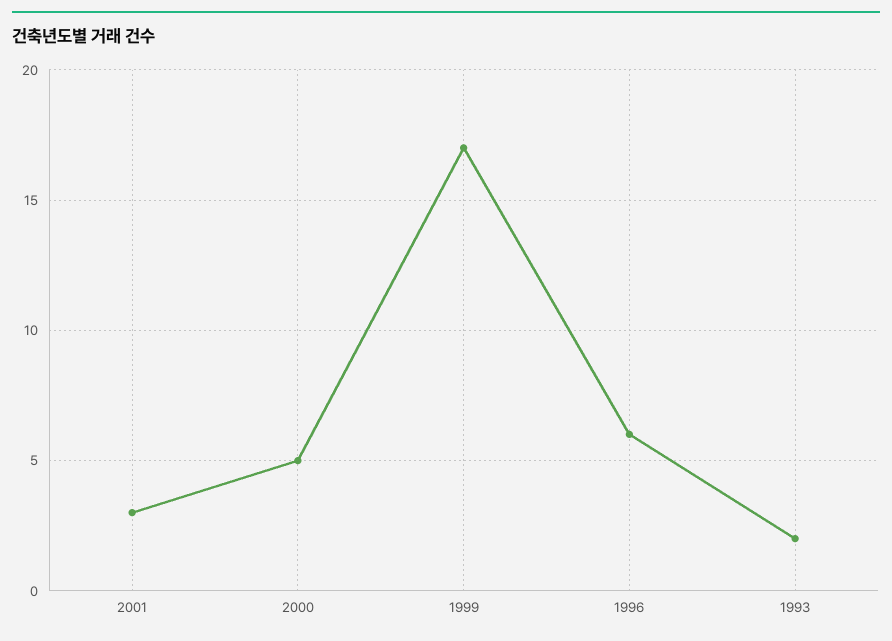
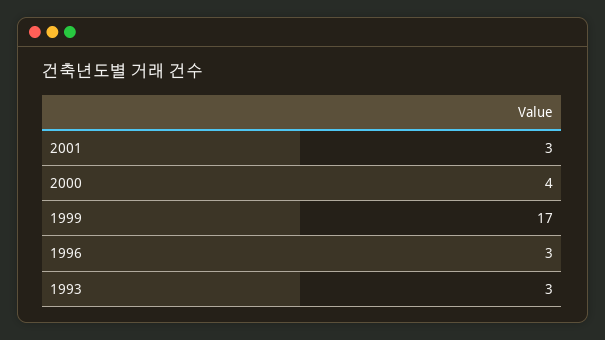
  {
    "2001": 3,
-   "2000": 5,
+   "2000": 4,
    "1999": 17,
-   "1996": 6,
+   "1996": 3,
-   "1993": 2
+   "1993": 3
  }

